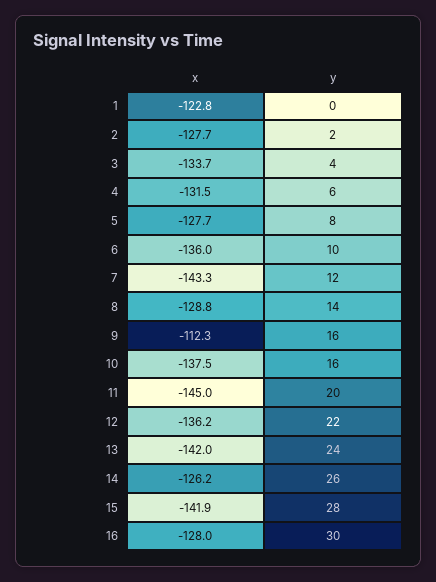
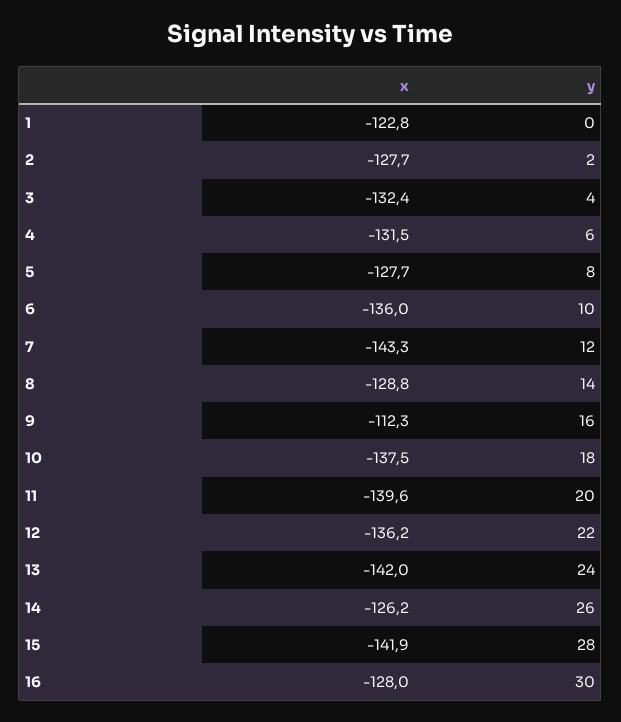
  {
    "x": {
      "1": -122.8,
      "2": -127.7,
-     "3": -133.7,
+     "3": -132.4,
      "4": -131.5,
      "5": -127.7,
      "6": -136,
      "7": -143.3,
      "8": -128.8,
      "9": -112.3,
      "10": -137.5,
-     "11": -145,
+     "11": -139.6,
      "12": -136.2,
      "13": -142,
      "14": -126.2,
      "15": -141.9,
      "16": -128
    },
    "y": {
      "1": 0,
      "2": 2,
      "3": 4,
      "4": 6,
      "5": 8,
      "6": 10,
      "7": 12,
      "8": 14,
      "9": 16,
-     "10": 16,
+     "10": 18,
      "11": 20,
      "12": 22,
      "13": 24,
      "14": 26,
      "15": 28,
      "16": 30
    }
  }

